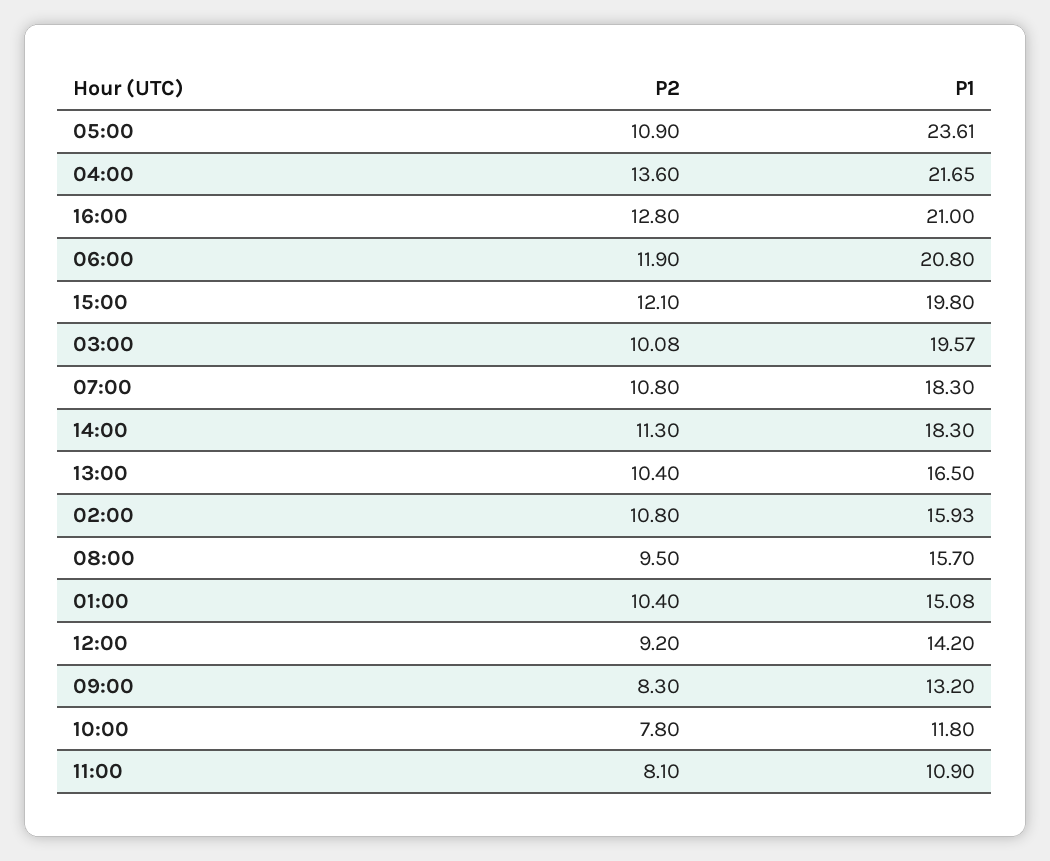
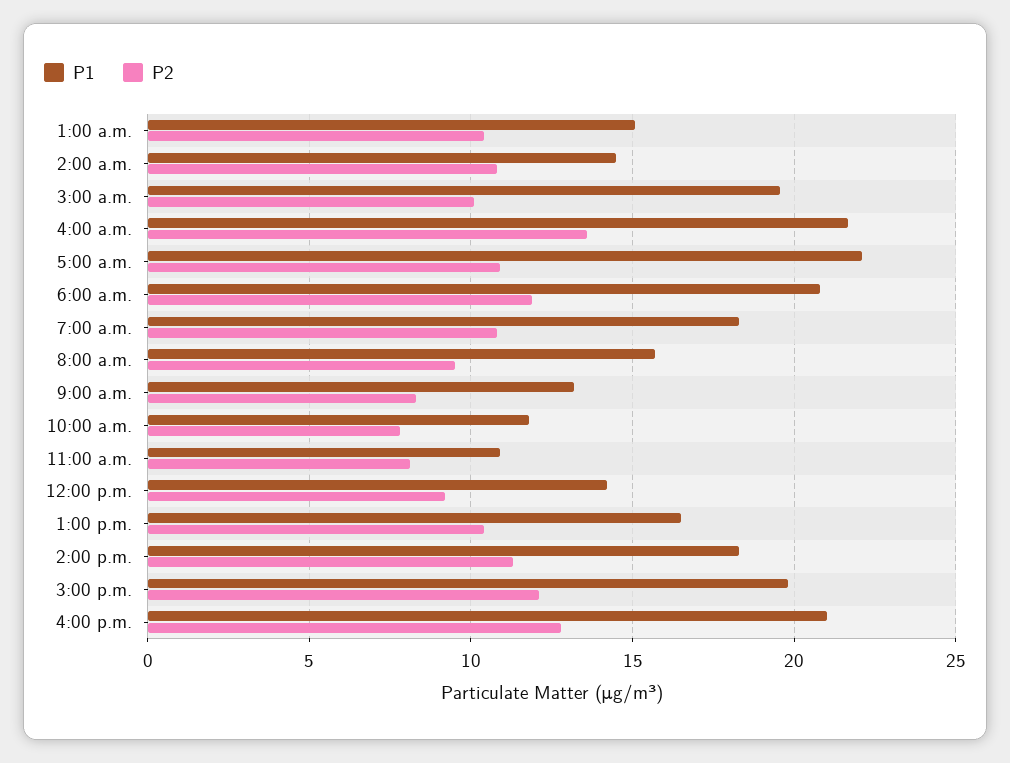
  {
    "P2": {
      "05:00": 10.9,
      "04:00": 13.6,
      "16:00": 12.8,
      "06:00": 11.9,
      "15:00": 12.1,
      "03:00": 10.08,
      "07:00": 10.8,
      "14:00": 11.3,
      "13:00": 10.4,
      "02:00": 10.8,
      "08:00": 9.5,
      "01:00": 10.4,
      "12:00": 9.2,
      "09:00": 8.3,
      "10:00": 7.8,
      "11:00": 8.1
    },
    "P1": {
-     "05:00": 23.61,
+     "05:00": 22,
      "04:00": 21.65,
      "16:00": 21,
      "06:00": 20.8,
      "15:00": 19.8,
      "03:00": 19.57,
      "07:00": 18.3,
      "14:00": 18.3,
      "13:00": 16.5,
-     "02:00": 15.93,
+     "02:00": 14.5,
      "08:00": 15.7,
      "01:00": 15.08,
      "12:00": 14.2,
      "09:00": 13.2,
      "10:00": 11.8,
      "11:00": 10.9
    }
  }

